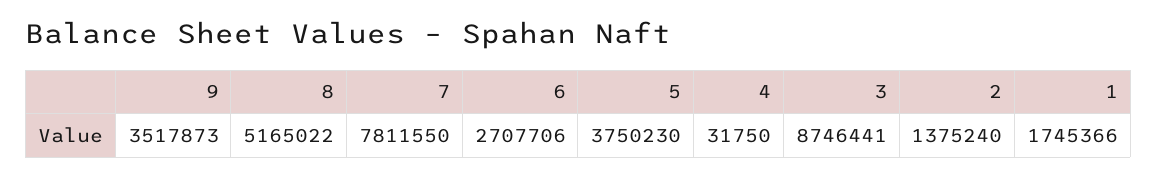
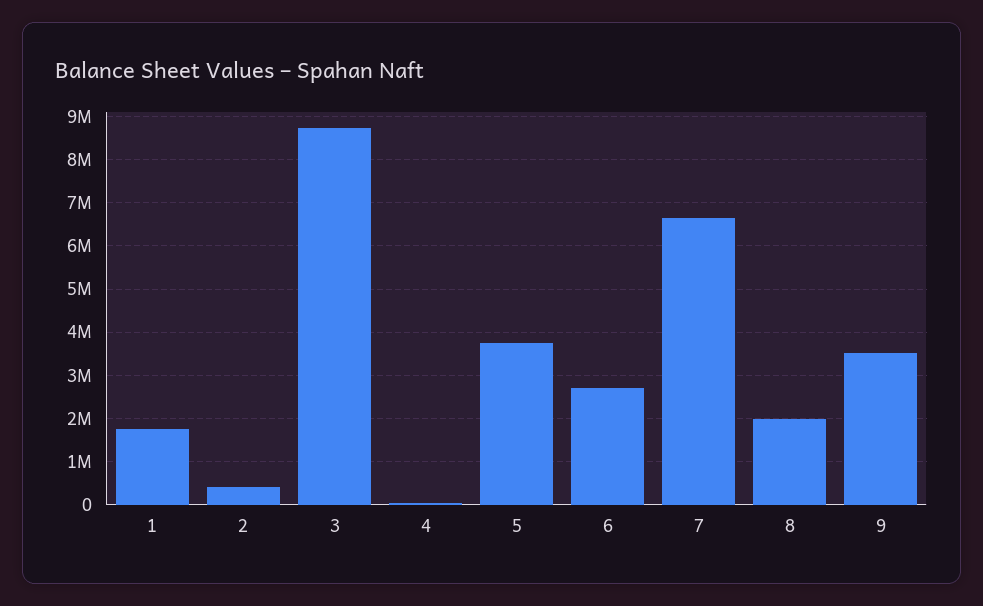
  {
    "9": 3517873,
-   "8": 5165022,
+   "8": 2000000,
-   "7": 7811550,
+   "7": 6600000,
    "6": 2707706,
    "5": 3750230,
    "4": 31750,
    "3": 8746441,
-   "2": 1375240,
+   "2": 400000,
    "1": 1745366
  }

